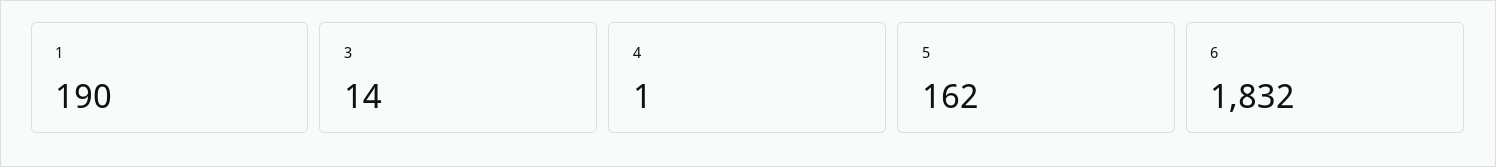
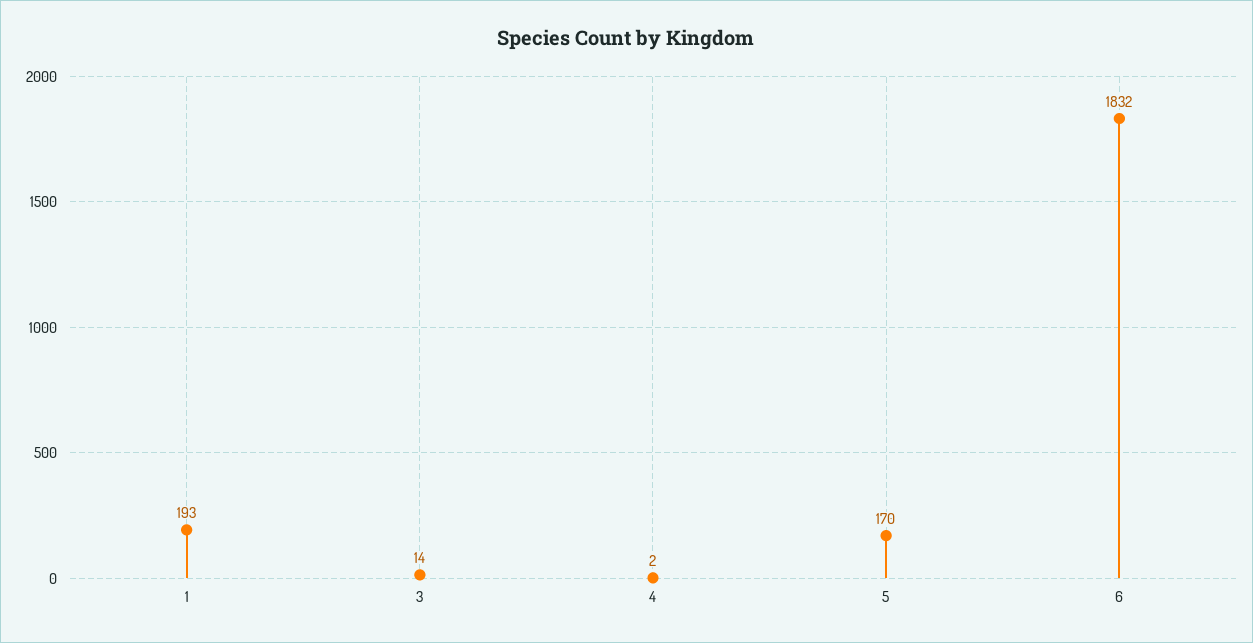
  {
-   "1": 190,
+   "1": 193,
    "3": 14,
-   "4": 1,
+   "4": 2,
-   "5": 162,
+   "5": 170,
    "6": 1832
  }

